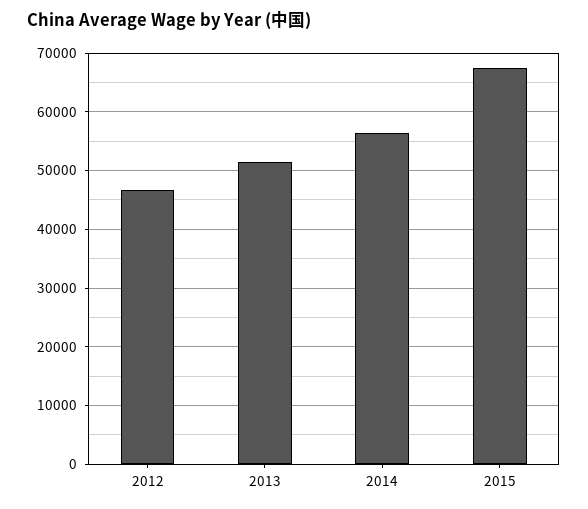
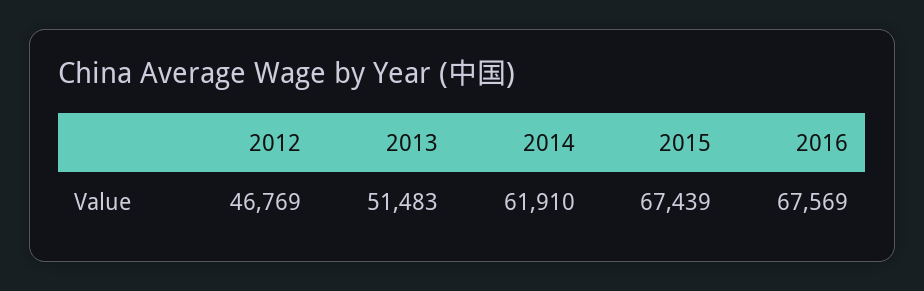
  {
    "2012": 46769,
    "2013": 51483,
-   "2014": 56000,
+   "2014": 61910,
-   "2015": 67439
+   "2015": 67439,
+   "2016": 67569
  }

